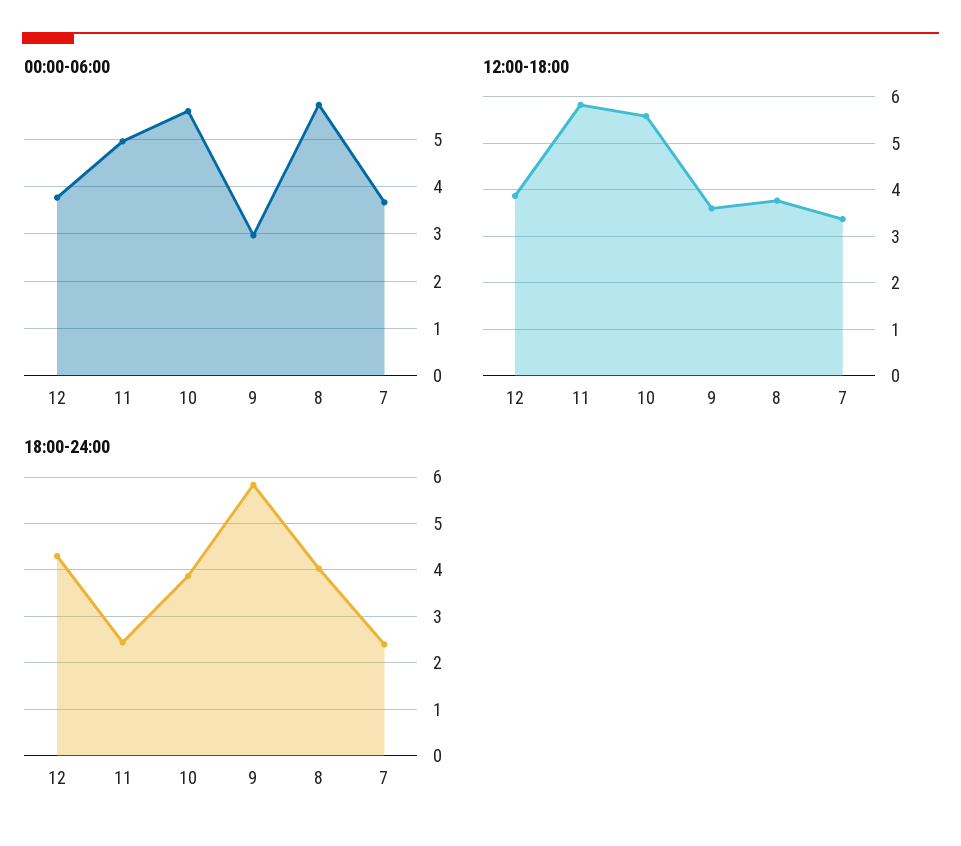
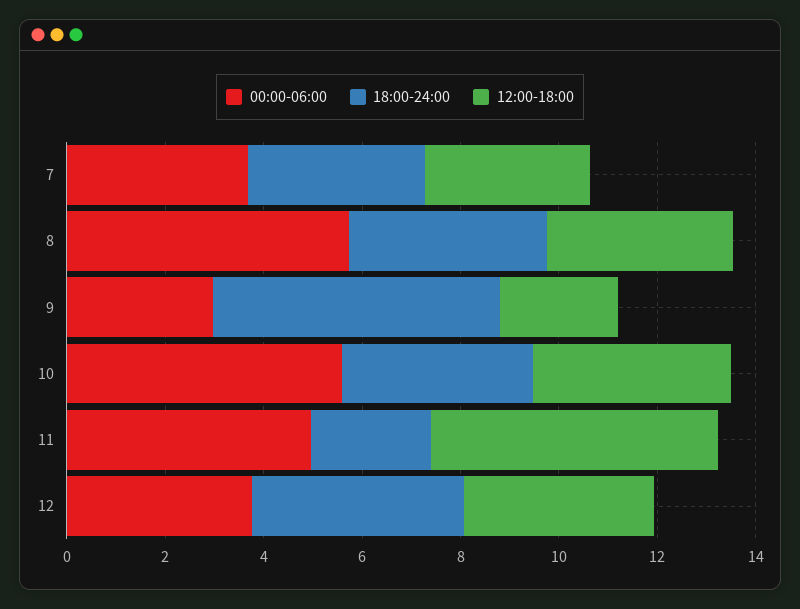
  {
    "00:00-06:00": {
      "12": 3.8,
      "11": 5,
      "10": 5.6,
      "9": 3,
      "8": 5.8,
      "7": 3.6
    },
    "12:00-18:00": {
      "12": 3.8,
      "11": 5.8,
-     "10": 5.6,
+     "10": 4,
-     "9": 3.6,
+     "9": 2.5,
      "8": 3.8,
      "7": 3.4
    },
    "18:00-24:00": {
      "12": 4.4,
      "11": 2.4,
      "10": 3.8,
      "9": 5.8,
      "8": 4,
-     "7": 2.4
+     "7": 3.5
    }
  }

